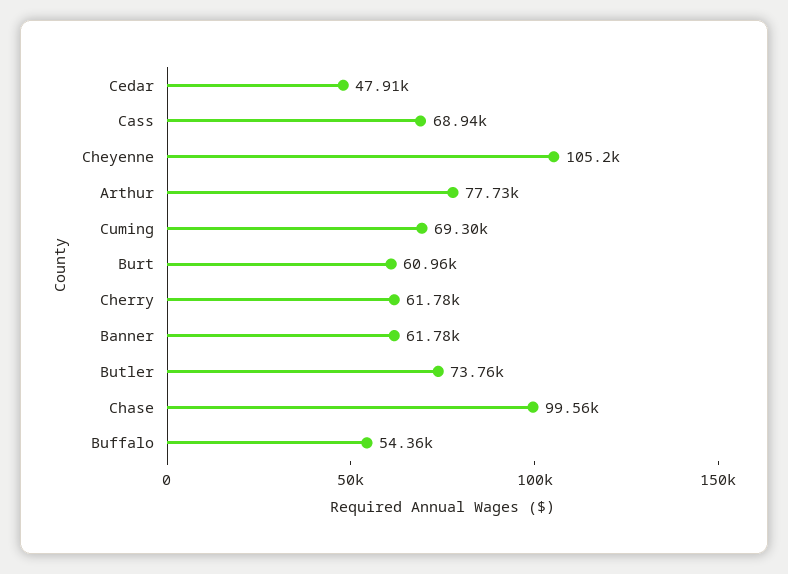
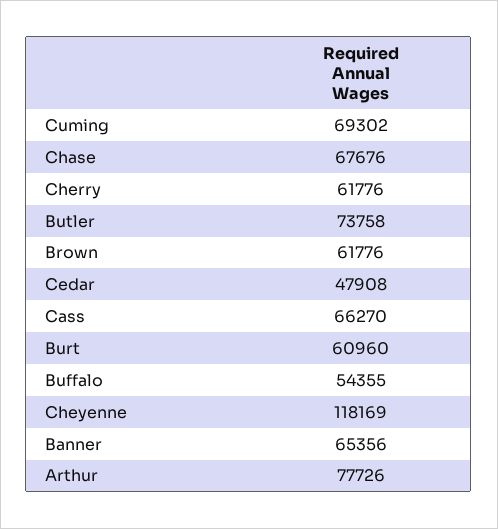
  {
    "Cedar": 47908,
-   "Cass": 68940,
+   "Cass": 66270,
-   "Cheyenne": 105200,
+   "Cheyenne": 118169,
    "Arthur": 77726,
    "Cuming": 69302,
    "Burt": 60960,
    "Cherry": 61776,
-   "Banner": 61780,
+   "Banner": 65356,
    "Butler": 73758,
-   "Chase": 99560,
+   "Chase": 67676,
-   "Buffalo": 54355
+   "Buffalo": 54355,
+   "Brown": 61776
  }

